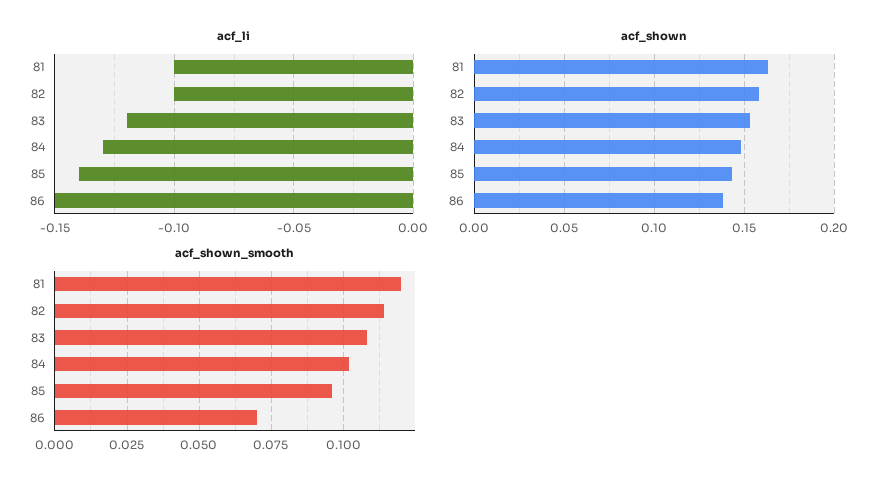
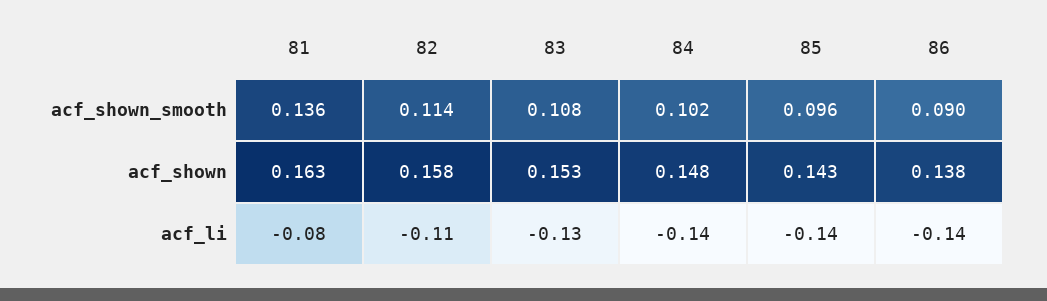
  {
    "acf_li": {
-     "81": -0.1,
+     "81": -0.08,
-     "82": -0.1,
+     "82": -0.11,
-     "83": -0.12,
+     "83": -0.13,
-     "84": -0.13,
+     "84": -0.14,
      "85": -0.14,
-     "86": -0.15
+     "86": -0.14
    },
    "acf_shown": {
      "81": 0.163,
      "82": 0.158,
      "83": 0.153,
      "84": 0.148,
      "85": 0.143,
      "86": 0.138
    },
    "acf_shown_smooth": {
-     "81": 0.12,
+     "81": 0.136,
      "82": 0.114,
      "83": 0.108,
      "84": 0.102,
      "85": 0.096,
-     "86": 0.07
+     "86": 0.09
    }
  }

